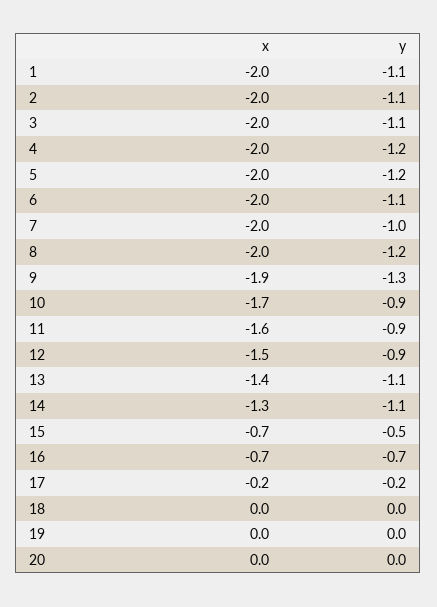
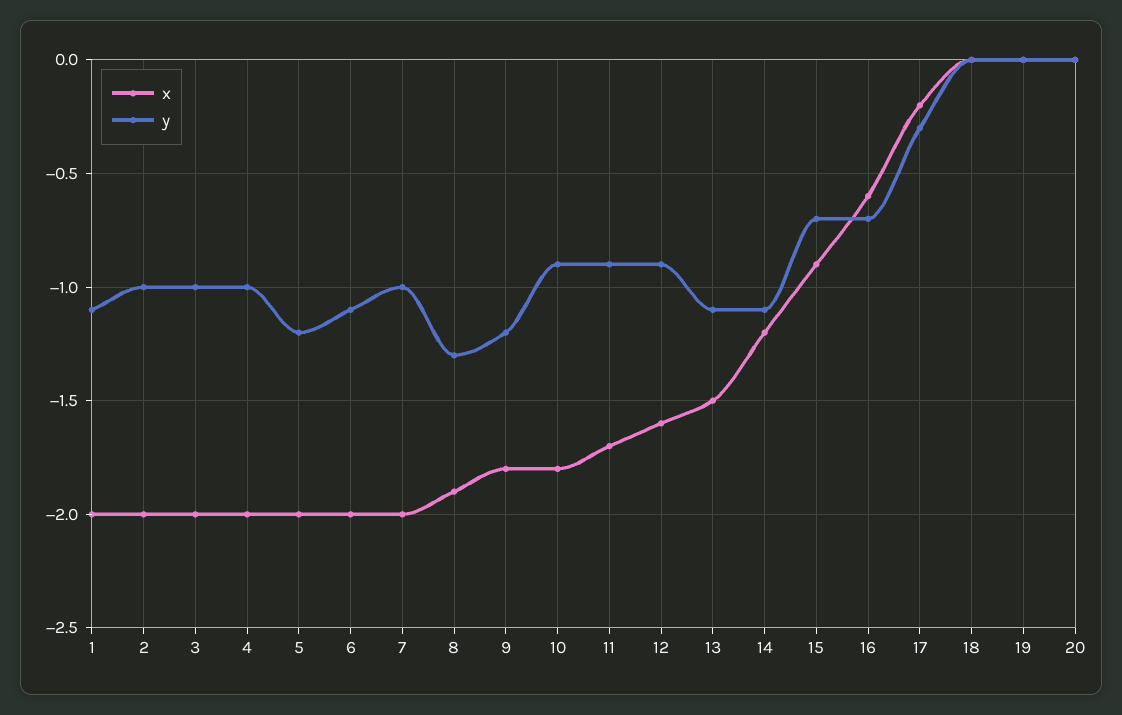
  {
    "x": {
      "1": -2,
      "2": -2,
      "3": -2,
      "4": -2,
      "5": -2,
      "6": -2,
      "7": -2,
-     "8": -2,
+     "8": -1.9,
-     "9": -1.9,
+     "9": -1.8,
-     "10": -1.7,
+     "10": -1.8,
-     "11": -1.6,
+     "11": -1.7,
-     "12": -1.5,
+     "12": -1.6,
-     "13": -1.4,
+     "13": -1.5,
-     "14": -1.3,
+     "14": -1.2,
-     "15": -0.7,
+     "15": -0.9,
-     "16": -0.7,
+     "16": -0.6,
      "17": -0.2,
      "18": 0,
      "19": 0,
      "20": 0
    },
    "y": {
      "1": -1.1,
-     "2": -1.1,
+     "2": -1,
-     "3": -1.1,
+     "3": -1,
-     "4": -1.2,
+     "4": -1,
      "5": -1.2,
      "6": -1.1,
      "7": -1,
-     "8": -1.2,
+     "8": -1.3,
-     "9": -1.3,
+     "9": -1.2,
      "10": -0.9,
      "11": -0.9,
      "12": -0.9,
      "13": -1.1,
      "14": -1.1,
-     "15": -0.5,
+     "15": -0.7,
      "16": -0.7,
-     "17": -0.2,
+     "17": -0.3,
      "18": 0,
      "19": 0,
      "20": 0
    }
  }

